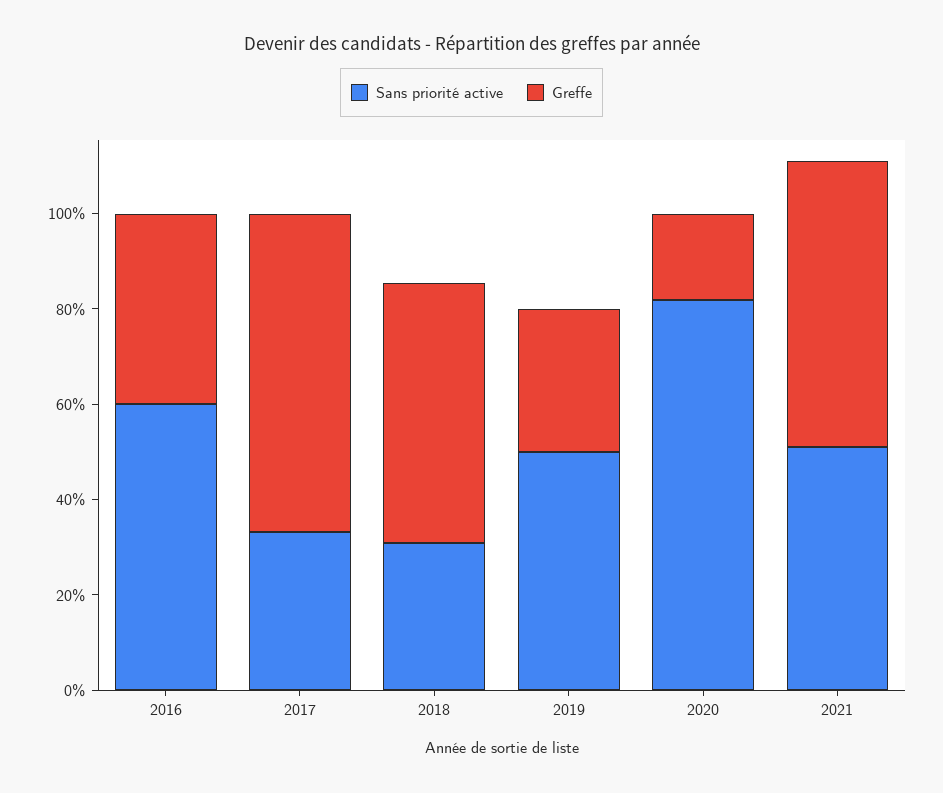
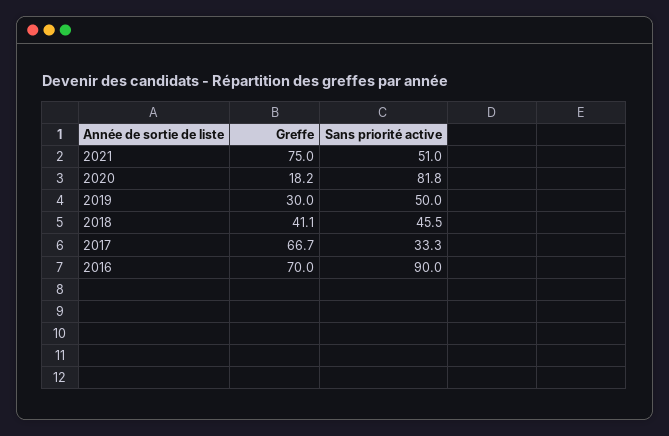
  {
    "Sans priorité active": {
-     "2016": 60,
+     "2016": 90,
      "2017": 33.3,
-     "2018": 30,
+     "2018": 45.5,
      "2019": 50,
      "2020": 81.8,
      "2021": 51
    },
    "Greffe": {
-     "2016": 40,
+     "2016": 70,
      "2017": 66.7,
-     "2018": 55,
+     "2018": 41.1,
      "2019": 30,
      "2020": 18.2,
-     "2021": 60
+     "2021": 75
    }
  }

